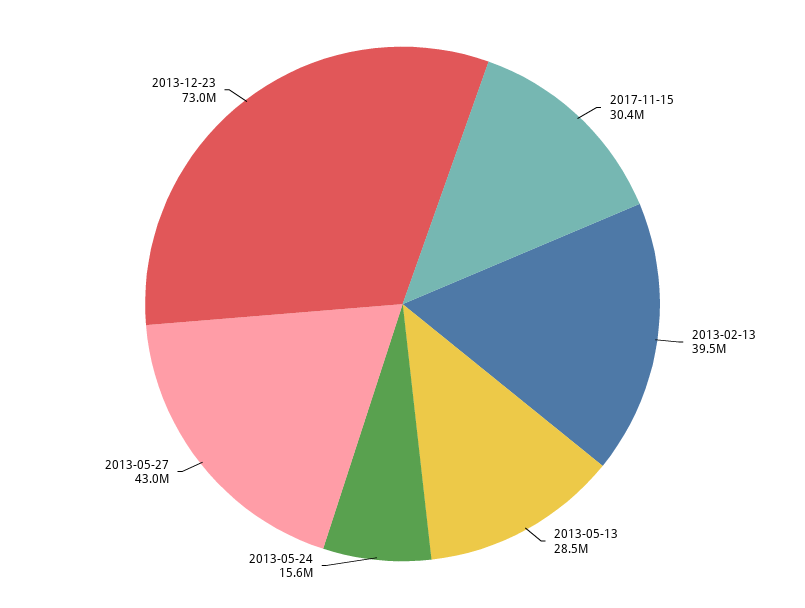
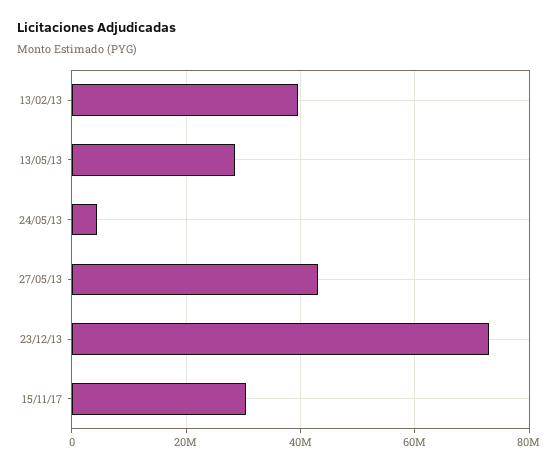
  {
    "2017-11-15": 30400000,
    "2013-02-13": 39500000,
    "2013-05-13": 28500000,
-   "2013-05-24": 15600000,
+   "2013-05-24": 4000000,
    "2013-05-27": 43000000,
    "2013-12-23": 73000000
  }

